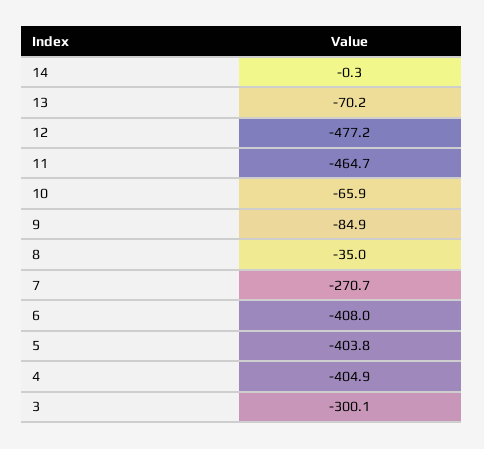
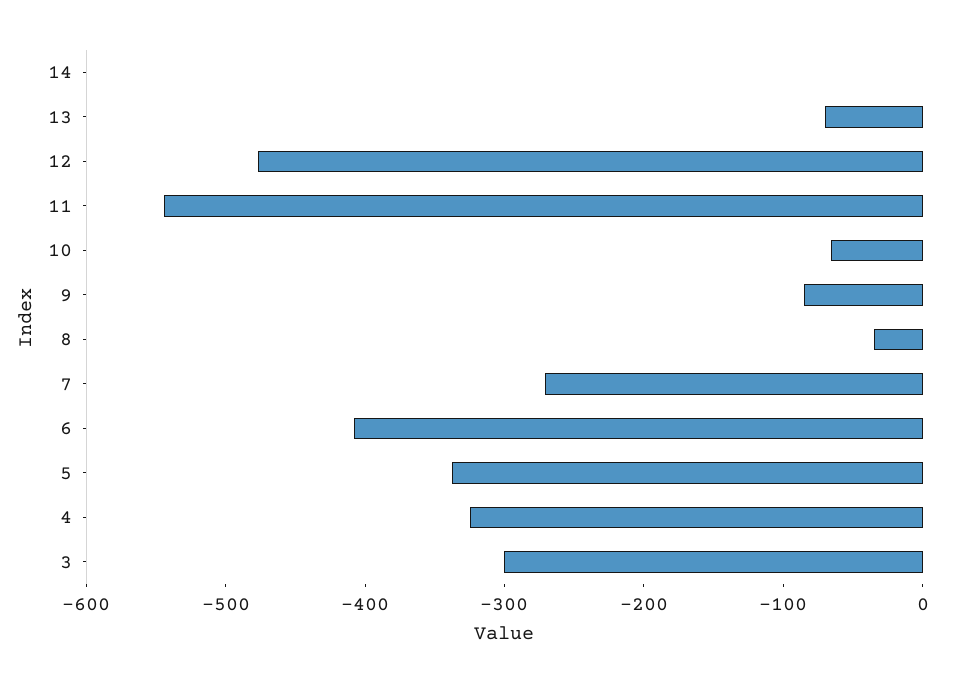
  {
    "14": -0.3,
    "13": -70.2,
    "12": -477.2,
-   "11": -464.7,
+   "11": -540,
    "10": -65.9,
    "9": -84.9,
    "8": -35,
    "7": -270.7,
    "6": -408,
-   "5": -403.8,
+   "5": -340,
-   "4": -404.9,
+   "4": -320,
    "3": -300.1
  }

